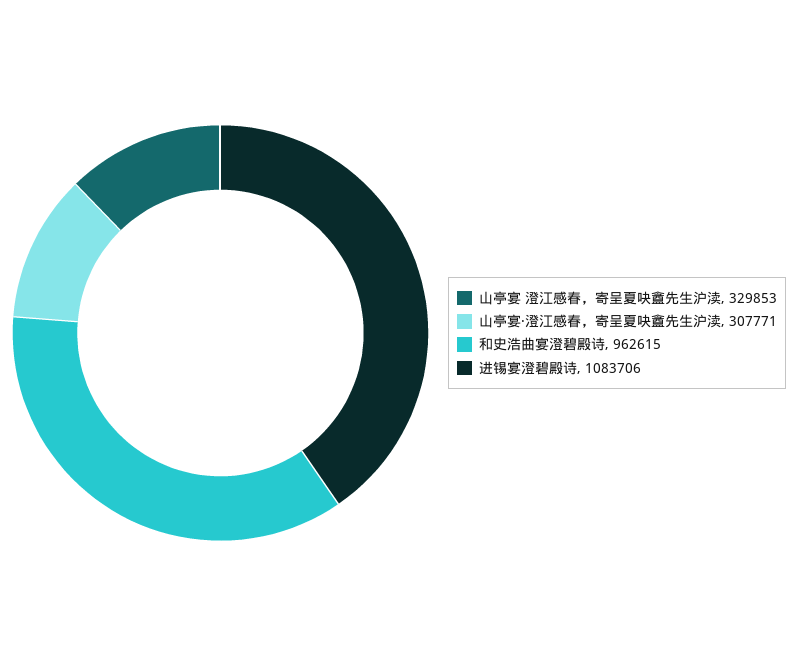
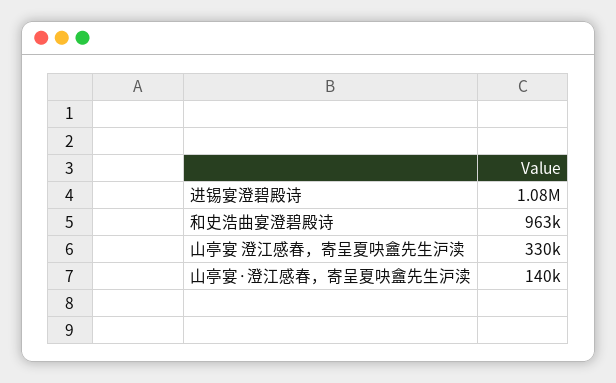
  {
    "山亭宴 澄江感春，寄呈夏吷盦先生沪渎": 329853,
-   "山亭宴·澄江感春，寄呈夏吷盦先生沪渎": 307771,
+   "山亭宴·澄江感春，寄呈夏吷盦先生沪渎": 140000,
    "和史浩曲宴澄碧殿诗": 962615,
    "进锡宴澄碧殿诗": 1083706
  }

